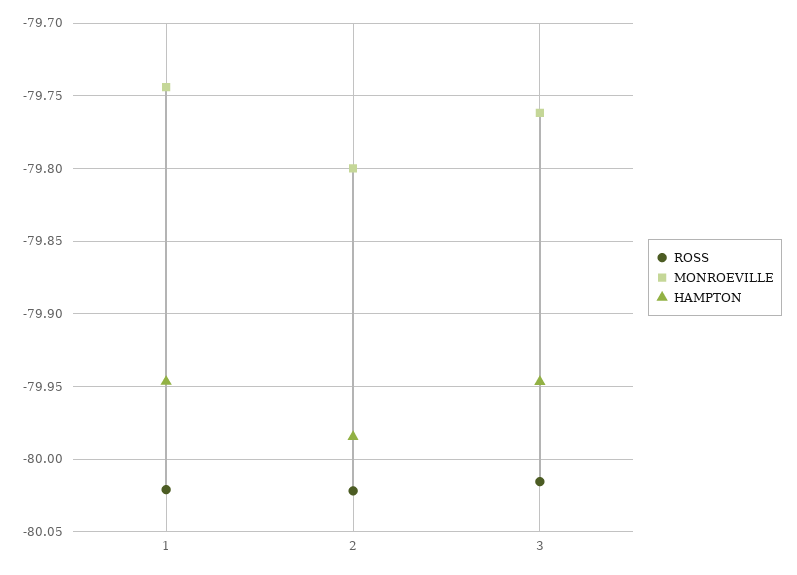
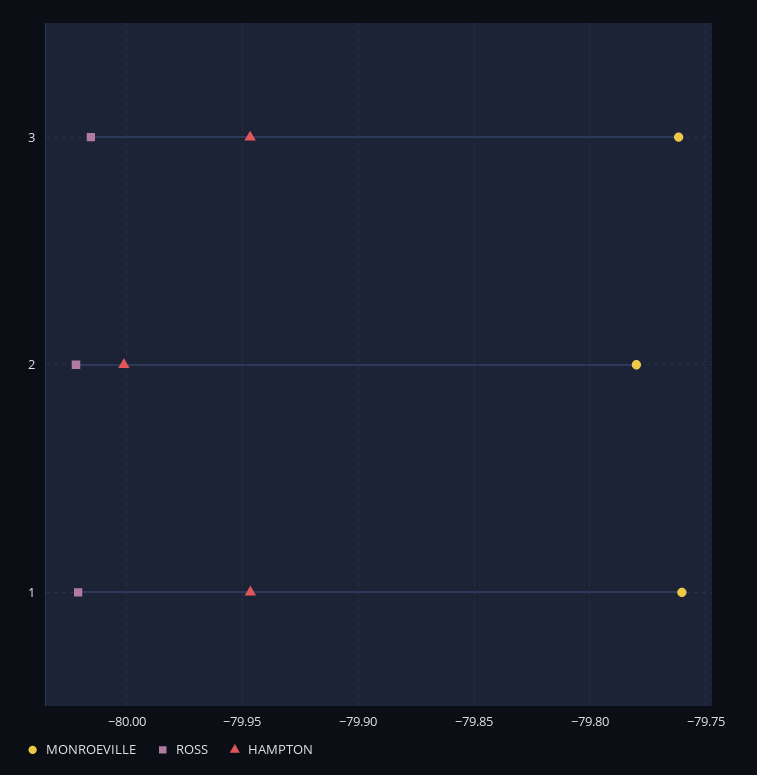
  {
    "ROSS": {
      "1": -80.02,
      "2": -80.02,
      "3": -80.015
    },
    "MONROEVILLE": {
-     "1": -79.745,
+     "1": -79.76,
-     "2": -79.8,
+     "2": -79.78,
      "3": -79.76
    },
    "HAMPTON": {
      "1": -79.945,
-     "2": -79.985,
+     "2": -80,
      "3": -79.945
    }
  }

